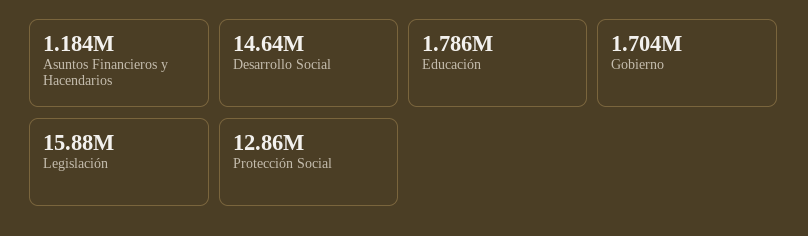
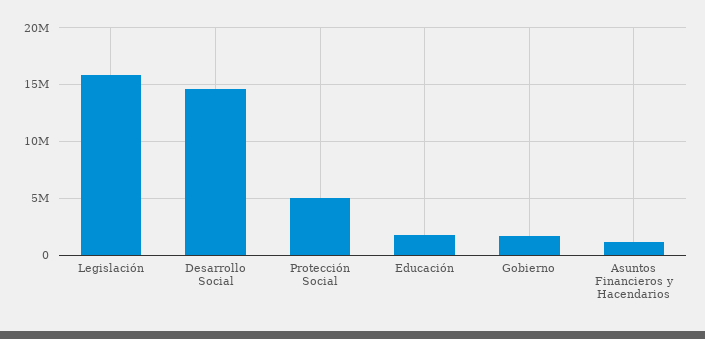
  {
    "Asuntos Financieros y Hacendarios": 1184000,
    "Desarrollo Social": 14640000,
    "Educación": 1786000,
    "Gobierno": 1704000,
    "Legislación": 15880000,
-   "Protección Social": 12860000
+   "Protección Social": 5000000
  }

